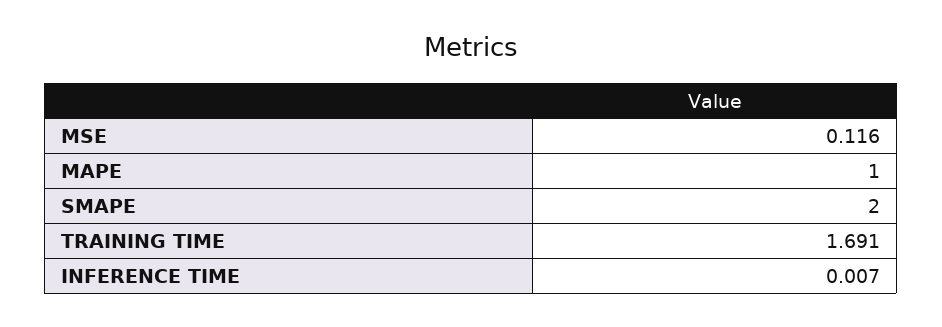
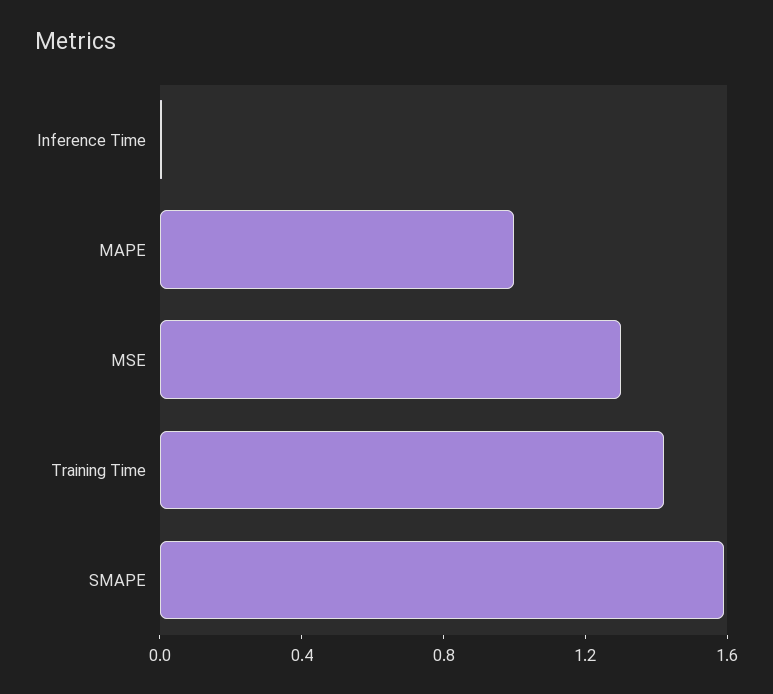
  {
-   "MSE": 0.116,
+   "MSE": 1.3,
    "MAPE": 1,
-   "SMAPE": 2,
+   "SMAPE": 1.6,
-   "TRAINING TIME": 1.691,
+   "TRAINING TIME": 1.4,
    "INFERENCE TIME": 0.007
  }

